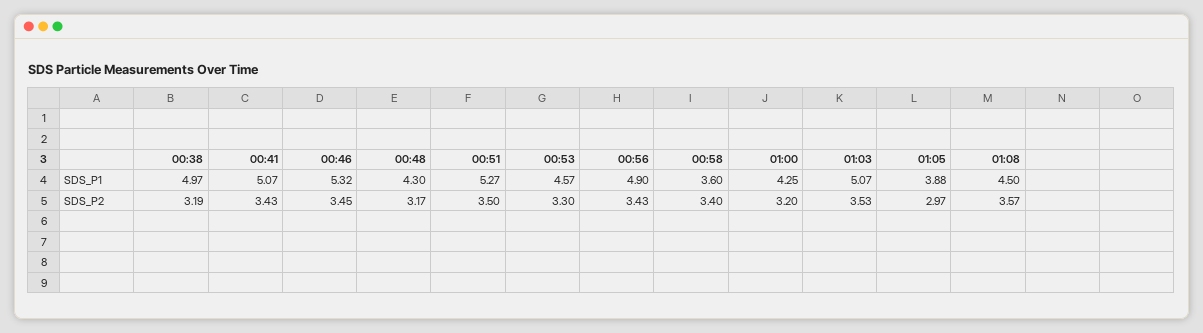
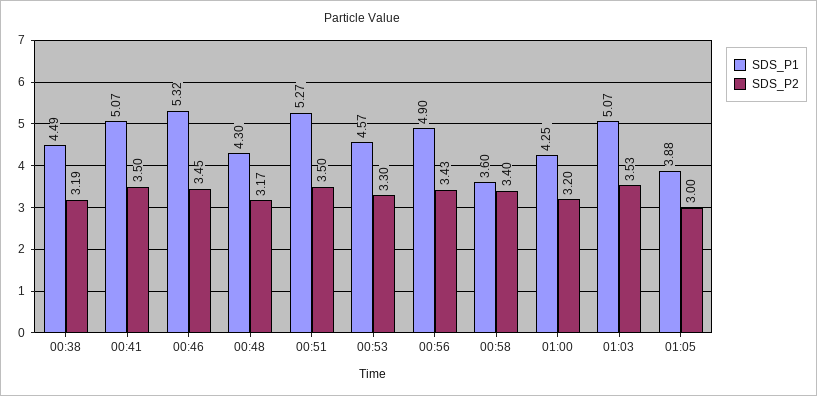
  {
    "SDS_P1": {
-     "00:38": 4.97,
+     "00:38": 4.49,
      "00:41": 5.07,
      "00:46": 5.32,
      "00:48": 4.3,
      "00:51": 5.27,
      "00:53": 4.57,
      "00:56": 4.9,
      "00:58": 3.6,
      "01:00": 4.25,
      "01:03": 5.07,
-     "01:05": 3.88,
+     "01:05": 3.88
-     "01:08": 4.5
    },
    "SDS_P2": {
      "00:38": 3.19,
-     "00:41": 3.43,
+     "00:41": 3.5,
      "00:46": 3.45,
      "00:48": 3.17,
      "00:51": 3.5,
      "00:53": 3.3,
      "00:56": 3.43,
      "00:58": 3.4,
      "01:00": 3.2,
      "01:03": 3.53,
-     "01:05": 2.97,
+     "01:05": 3
-     "01:08": 3.57
    }
  }

